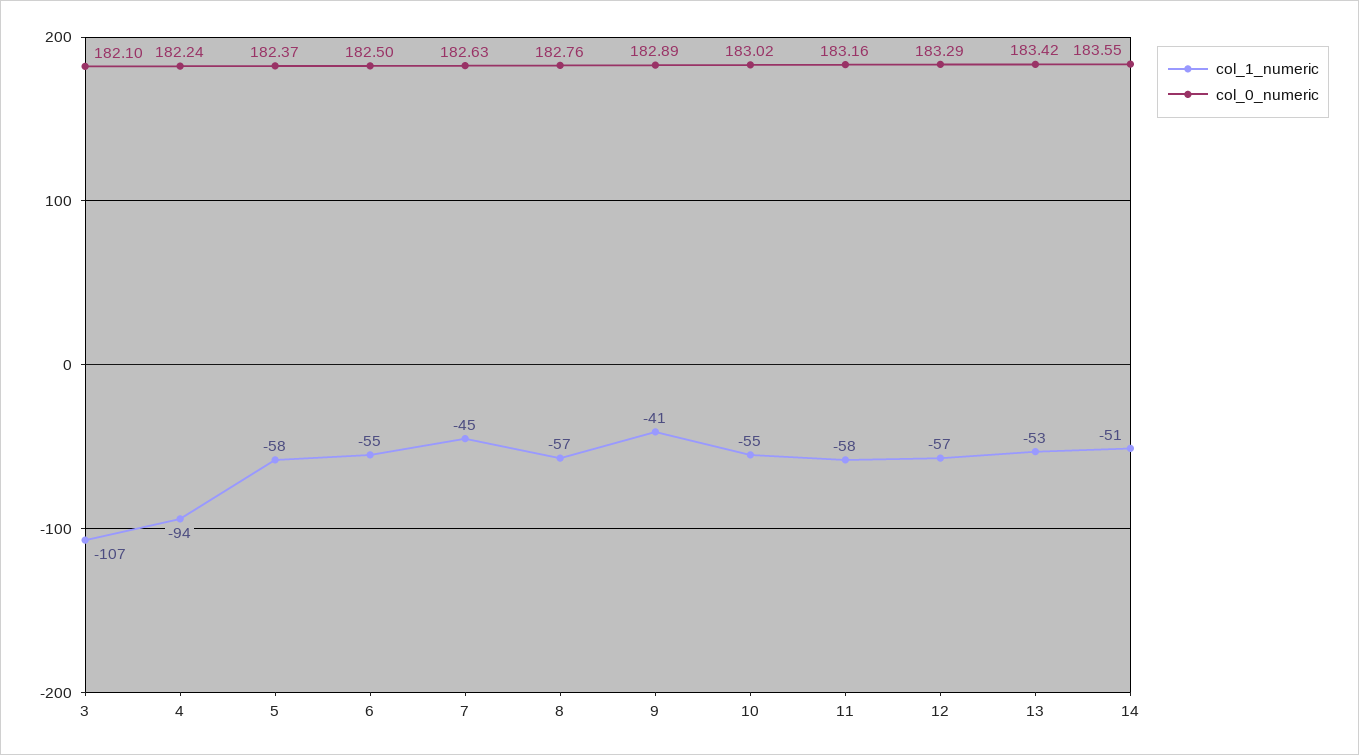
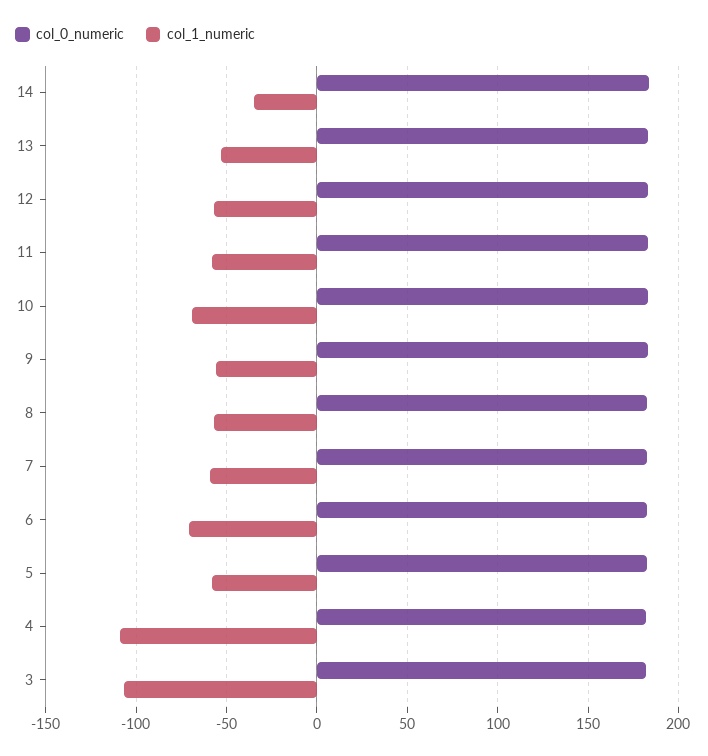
  {
    "col_1_numeric": {
      "3": -107,
-     "4": -94,
+     "4": -110,
      "5": -58,
-     "6": -55,
+     "6": -70,
-     "7": -45,
+     "7": -60,
      "8": -57,
-     "9": -41,
+     "9": -55,
-     "10": -55,
+     "10": -70,
      "11": -58,
      "12": -57,
      "13": -53,
-     "14": -51
+     "14": -35
    },
    "col_0_numeric": {
      "3": 182.1,
      "4": 182.24,
      "5": 182.37,
      "6": 182.5,
      "7": 182.63,
      "8": 182.76,
      "9": 182.89,
      "10": 183.02,
      "11": 183.16,
      "12": 183.29,
      "13": 183.42,
      "14": 183.55
    }
  }

